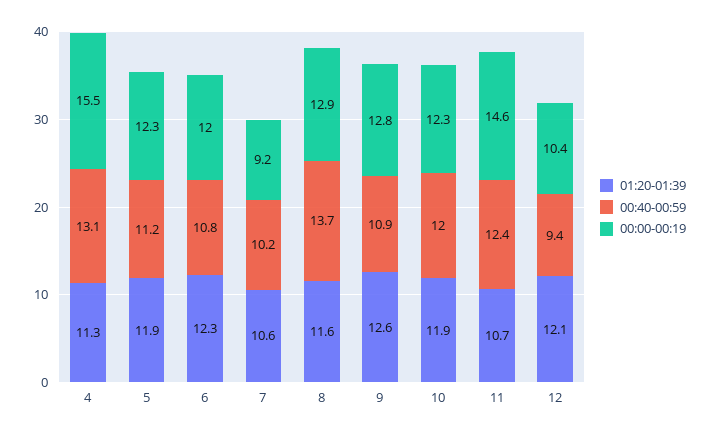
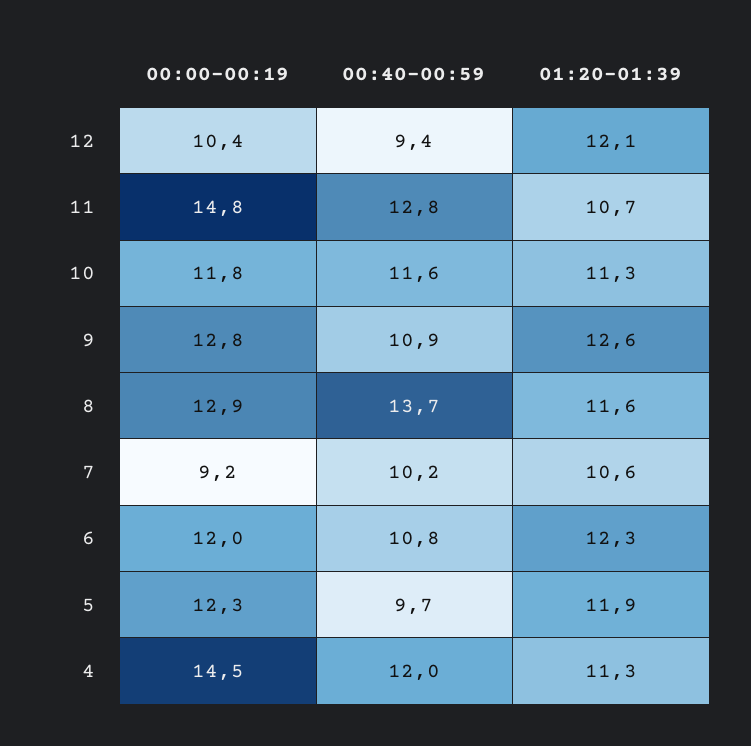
  {
    "01:20-01:39": {
      "4": 11.3,
      "5": 11.9,
      "6": 12.3,
      "7": 10.6,
      "8": 11.6,
      "9": 12.6,
-     "10": 11.9,
+     "10": 11.3,
      "11": 10.7,
      "12": 12.1
    },
    "00:40-00:59": {
-     "4": 13.1,
+     "4": 12,
-     "5": 11.2,
+     "5": 9.7,
      "6": 10.8,
      "7": 10.2,
      "8": 13.7,
      "9": 10.9,
-     "10": 12,
+     "10": 11.6,
-     "11": 12.4,
+     "11": 12.8,
      "12": 9.4
    },
    "00:00-00:19": {
-     "4": 15.5,
+     "4": 14.5,
      "5": 12.3,
      "6": 12,
      "7": 9.2,
      "8": 12.9,
      "9": 12.8,
-     "10": 12.3,
+     "10": 11.8,
-     "11": 14.6,
+     "11": 14.8,
      "12": 10.4
    }
  }

